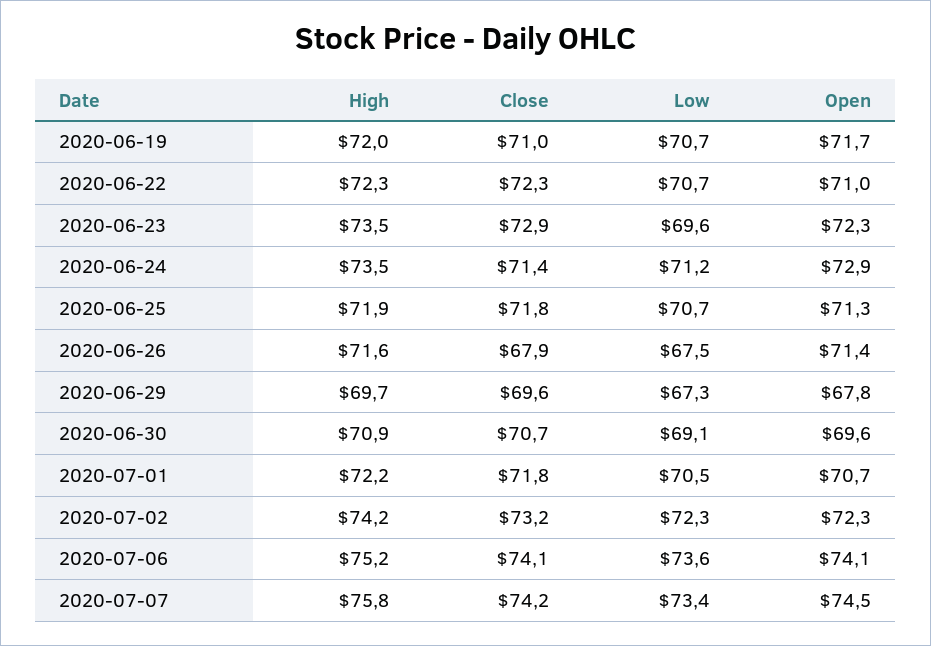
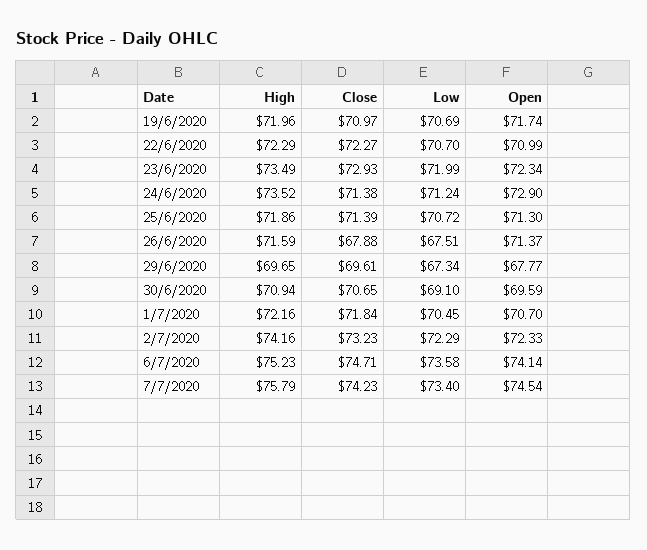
  {
    "High": {
      "2020-06-19": 71.96,
      "2020-06-22": 72.29,
      "2020-06-23": 73.49,
      "2020-06-24": 73.52,
      "2020-06-25": 71.86,
      "2020-06-26": 71.59,
      "2020-06-29": 69.65,
      "2020-06-30": 70.94,
      "2020-07-01": 72.16,
      "2020-07-02": 74.16,
      "2020-07-06": 75.23,
      "2020-07-07": 75.79
    },
    "Close": {
      "2020-06-19": 70.97,
      "2020-06-22": 72.27,
      "2020-06-23": 72.93,
      "2020-06-24": 71.38,
-     "2020-06-25": 71.8,
+     "2020-06-25": 71.39,
      "2020-06-26": 67.88,
      "2020-06-29": 69.61,
      "2020-06-30": 70.65,
      "2020-07-01": 71.84,
      "2020-07-02": 73.23,
-     "2020-07-06": 74.1,
+     "2020-07-06": 74.71,
      "2020-07-07": 74.23
    },
    "Low": {
      "2020-06-19": 70.69,
      "2020-06-22": 70.7,
-     "2020-06-23": 69.6,
+     "2020-06-23": 71.99,
      "2020-06-24": 71.24,
      "2020-06-25": 70.72,
      "2020-06-26": 67.51,
      "2020-06-29": 67.34,
      "2020-06-30": 69.1,
      "2020-07-01": 70.45,
      "2020-07-02": 72.29,
      "2020-07-06": 73.58,
      "2020-07-07": 73.4
    },
    "Open": {
      "2020-06-19": 71.74,
      "2020-06-22": 70.99,
      "2020-06-23": 72.34,
      "2020-06-24": 72.9,
      "2020-06-25": 71.3,
      "2020-06-26": 71.37,
      "2020-06-29": 67.77,
      "2020-06-30": 69.59,
      "2020-07-01": 70.7,
      "2020-07-02": 72.33,
      "2020-07-06": 74.14,
      "2020-07-07": 74.54
    }
  }

